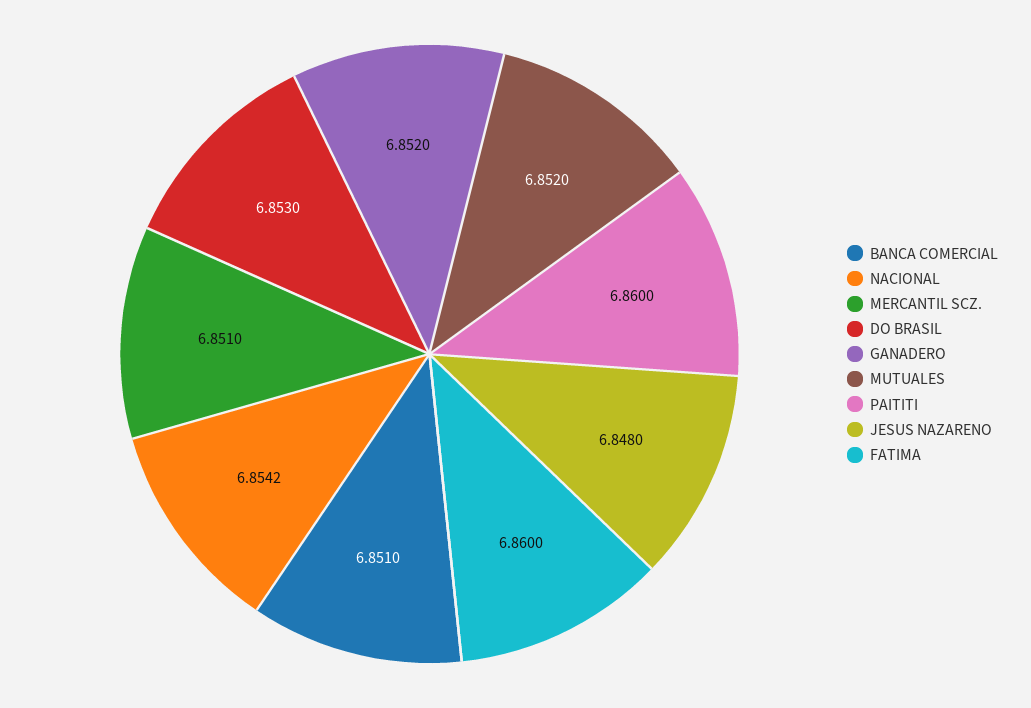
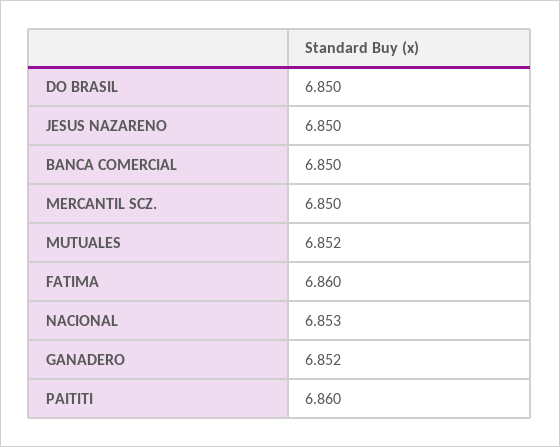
  {
-   "BANCA COMERCIAL": 6.851,
+   "BANCA COMERCIAL": 6.85,
-   "NACIONAL": 6.8542,
+   "NACIONAL": 6.853,
-   "MERCANTIL SCZ.": 6.851,
+   "MERCANTIL SCZ.": 6.85,
-   "DO BRASIL": 6.853,
+   "DO BRASIL": 6.85,
    "GANADERO": 6.852,
    "MUTUALES": 6.852,
    "PAITITI": 6.86,
-   "JESUS NAZARENO": 6.848,
+   "JESUS NAZARENO": 6.85,
    "FATIMA": 6.86
  }

